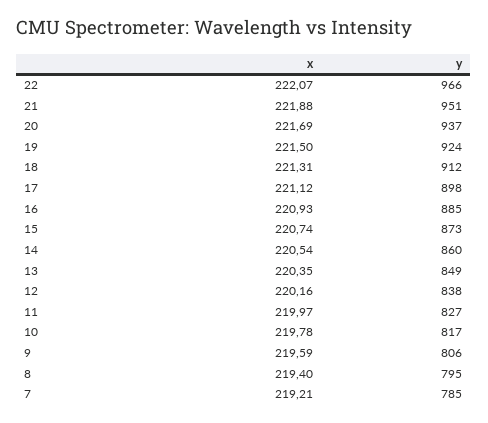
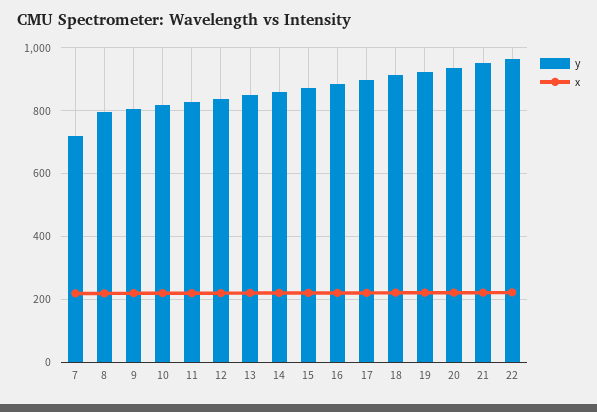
  {
    "x": {
      "22": 222.07,
      "21": 221.88,
      "20": 221.69,
      "19": 221.5,
      "18": 221.31,
      "17": 221.12,
      "16": 220.93,
      "15": 220.74,
      "14": 220.54,
      "13": 220.35,
      "12": 220.16,
      "11": 219.97,
      "10": 219.78,
      "9": 219.59,
      "8": 219.4,
      "7": 219.21
    },
    "y": {
      "22": 966,
      "21": 951,
      "20": 937,
      "19": 924,
      "18": 912,
      "17": 898,
      "16": 885,
      "15": 873,
      "14": 860,
      "13": 849,
      "12": 838,
      "11": 827,
      "10": 817,
      "9": 806,
      "8": 795,
-     "7": 785
+     "7": 720
    }
  }

